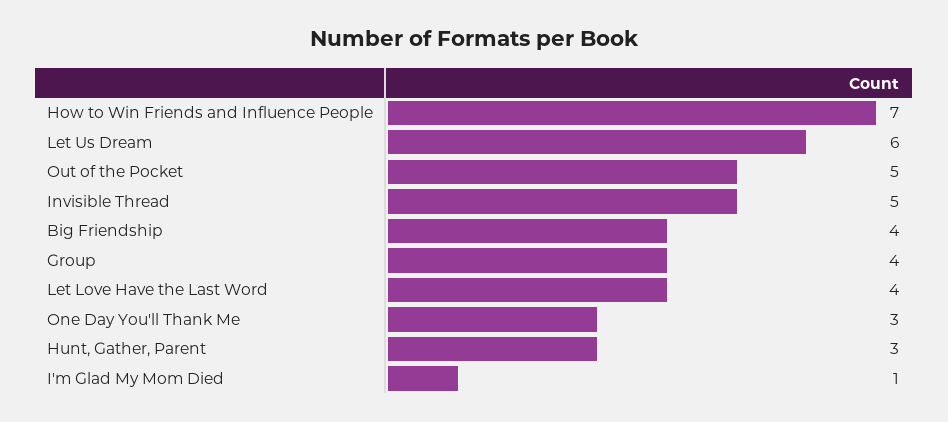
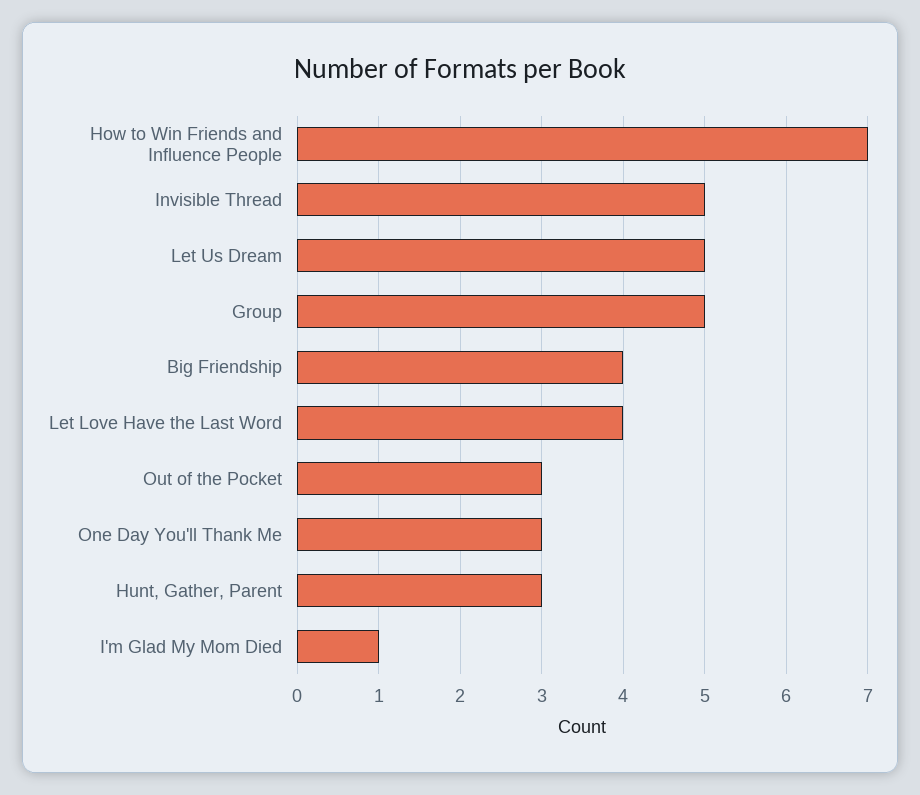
  {
    "How to Win Friends and Influence People": 7,
-   "Let Us Dream": 6,
+   "Let Us Dream": 5,
-   "Out of the Pocket": 5,
+   "Out of the Pocket": 3,
    "Invisible Thread": 5,
    "Big Friendship": 4,
-   "Group": 4,
+   "Group": 5,
    "Let Love Have the Last Word": 4,
    "One Day You'll Thank Me": 3,
    "Hunt, Gather, Parent": 3,
    "I'm Glad My Mom Died": 1
  }

